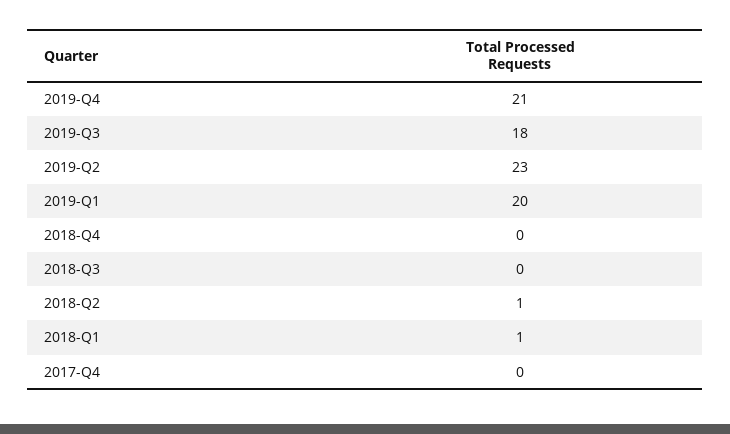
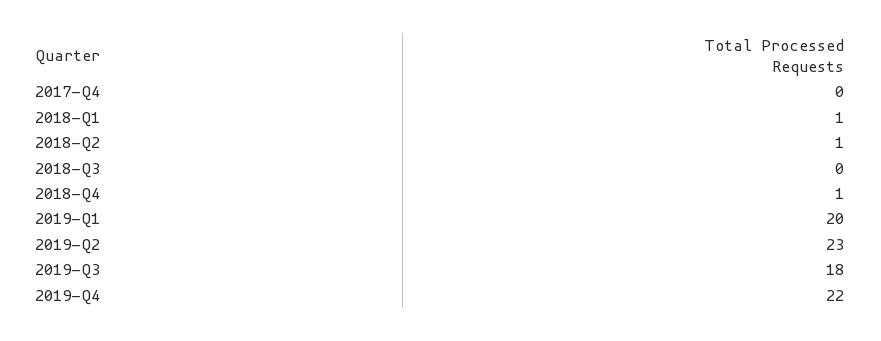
  {
-   "2019-Q4": 21,
+   "2019-Q4": 22,
    "2019-Q3": 18,
    "2019-Q2": 23,
    "2019-Q1": 20,
-   "2018-Q4": 0,
+   "2018-Q4": 1,
    "2018-Q3": 0,
    "2018-Q2": 1,
    "2018-Q1": 1,
    "2017-Q4": 0
  }

